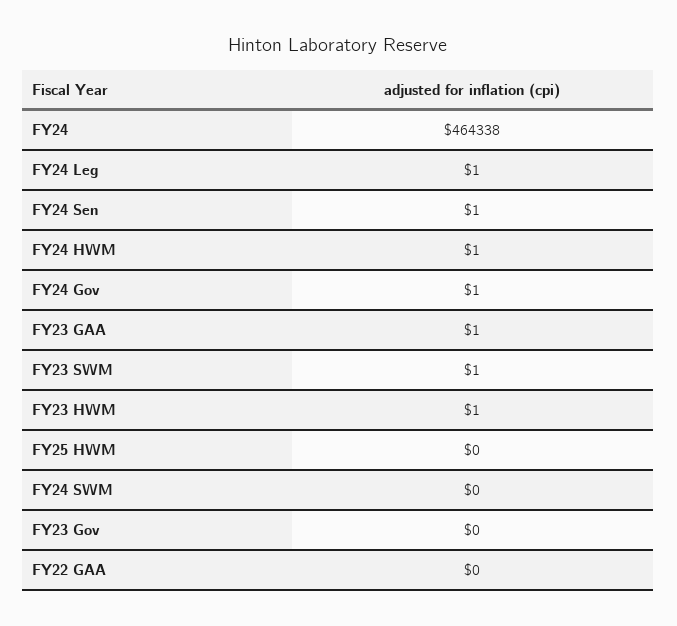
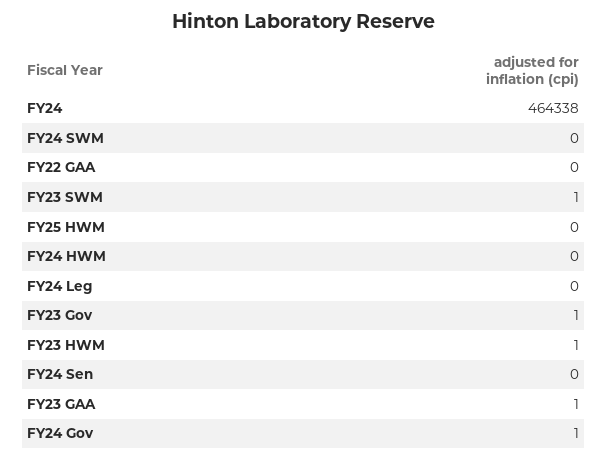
  {
    "FY24": 464338,
-   "FY24 Leg": 1,
+   "FY24 Leg": 0,
-   "FY24 Sen": 1,
+   "FY24 Sen": 0,
-   "FY24 HWM": 1,
+   "FY24 HWM": 0,
    "FY24 Gov": 1,
    "FY23 GAA": 1,
    "FY23 SWM": 1,
    "FY23 HWM": 1,
    "FY25 HWM": 0,
    "FY24 SWM": 0,
-   "FY23 Gov": 0,
+   "FY23 Gov": 1,
    "FY22 GAA": 0
  }

